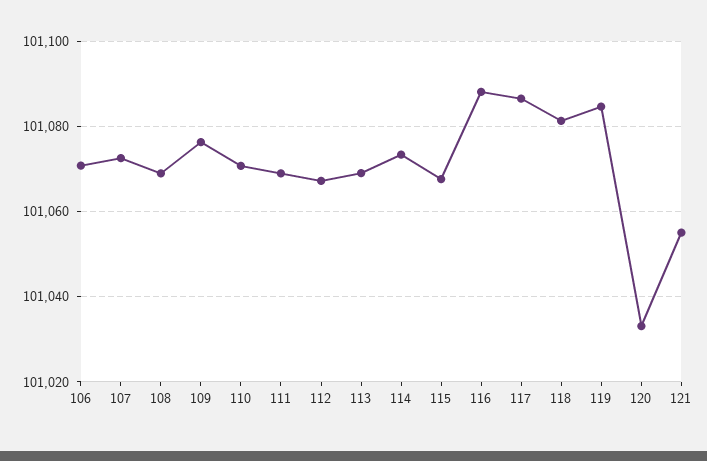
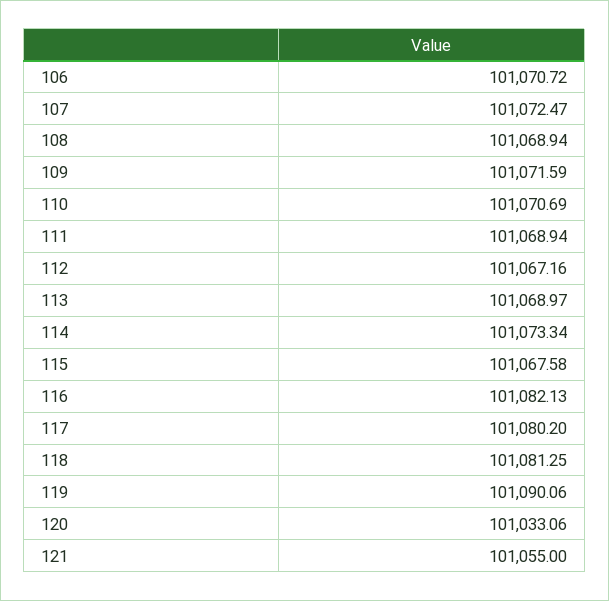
  {
    "106": 101070.72,
    "107": 101072.47,
    "108": 101068.94,
-   "109": 101076,
+   "109": 101071.59,
    "110": 101070.69,
    "111": 101068.94,
    "112": 101067.16,
    "113": 101068.97,
    "114": 101073.34,
    "115": 101067.58,
-   "116": 101088,
+   "116": 101082.13,
-   "117": 101086,
+   "117": 101080.2,
    "118": 101081.25,
-   "119": 101084,
+   "119": 101090.06,
    "120": 101033.06,
    "121": 101055
  }

